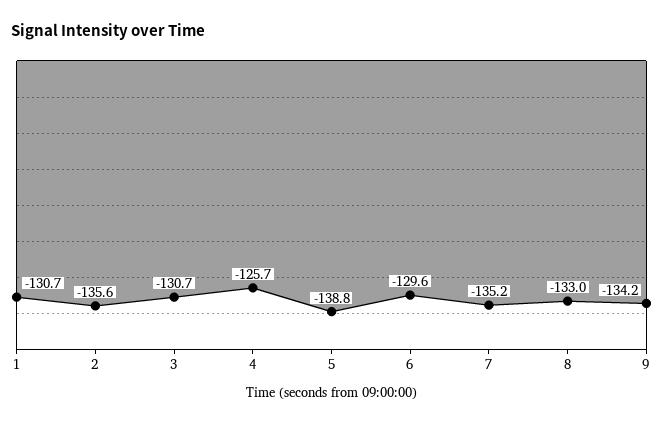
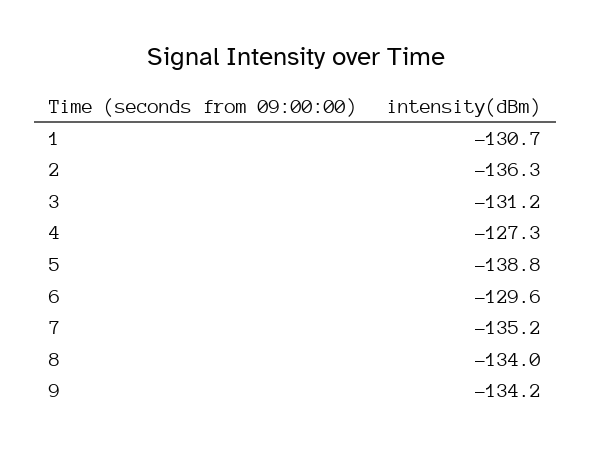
  {
    "1": -130.7,
-   "2": -135.6,
+   "2": -136.3,
-   "3": -130.7,
+   "3": -131.2,
-   "4": -125.7,
+   "4": -127.3,
    "5": -138.8,
    "6": -129.6,
    "7": -135.2,
-   "8": -133,
+   "8": -134,
    "9": -134.2
  }

